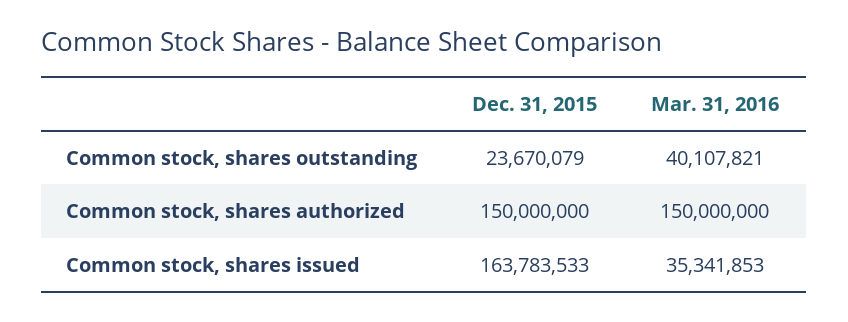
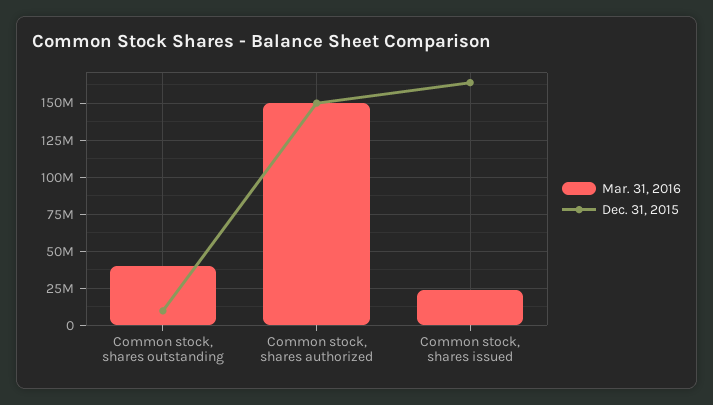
  {
    "Dec. 31, 2015": {
-     "Common stock, shares outstanding": 23670079,
+     "Common stock, shares outstanding": 10000000,
      "Common stock, shares authorized": 150000000,
      "Common stock, shares issued": 163783533
    },
    "Mar. 31, 2016": {
      "Common stock, shares outstanding": 40107821,
      "Common stock, shares authorized": 150000000,
-     "Common stock, shares issued": 35341853
+     "Common stock, shares issued": 25000000
    }
  }

